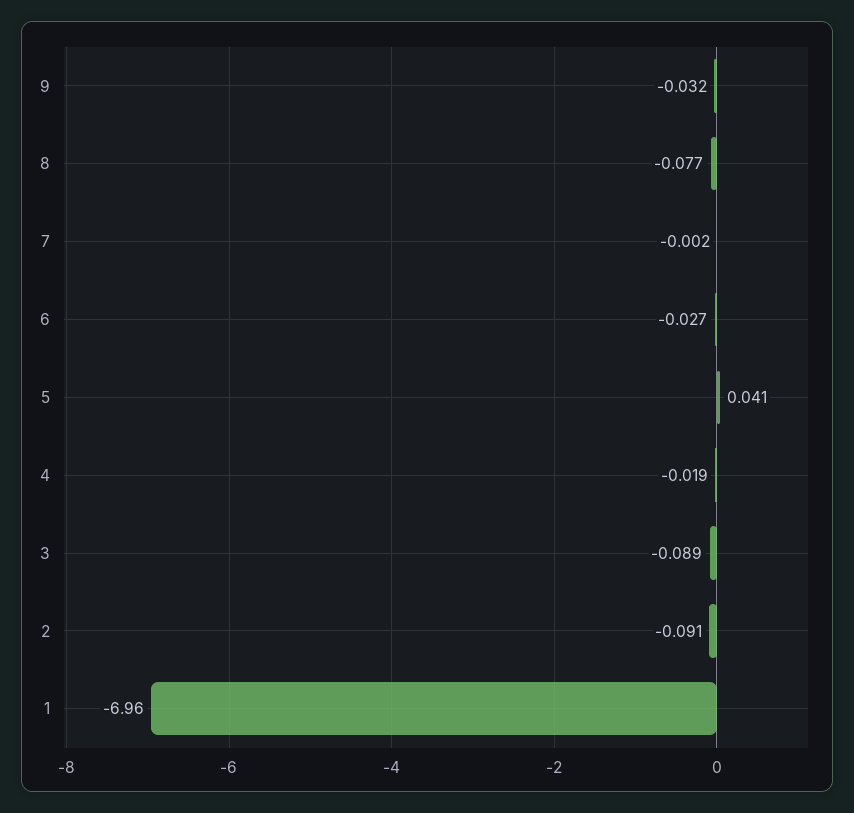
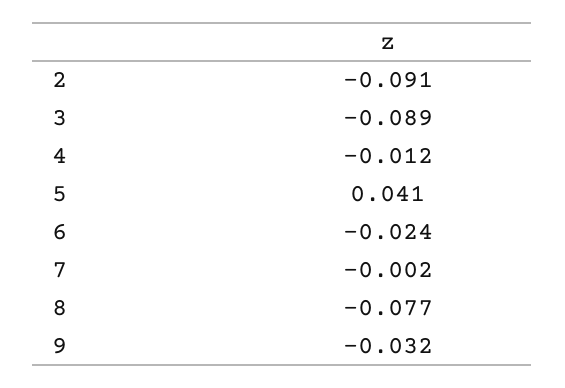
  {
    "9": -0.032,
    "8": -0.077,
    "7": -0.002,
-   "6": -0.027,
+   "6": -0.024,
    "5": 0.041,
-   "4": -0.019,
+   "4": -0.012,
    "3": -0.089,
-   "2": -0.091,
+   "2": -0.091
-   "1": -6.96
  }

